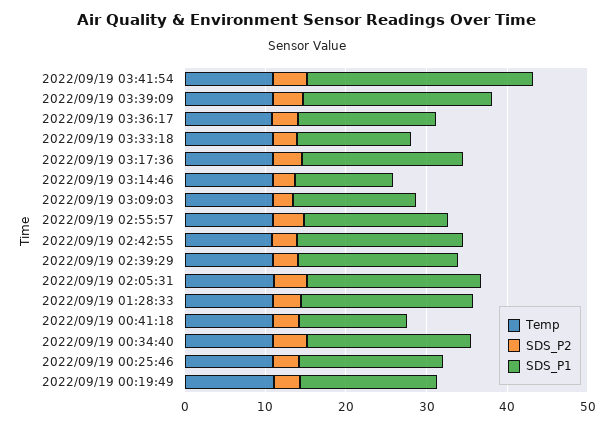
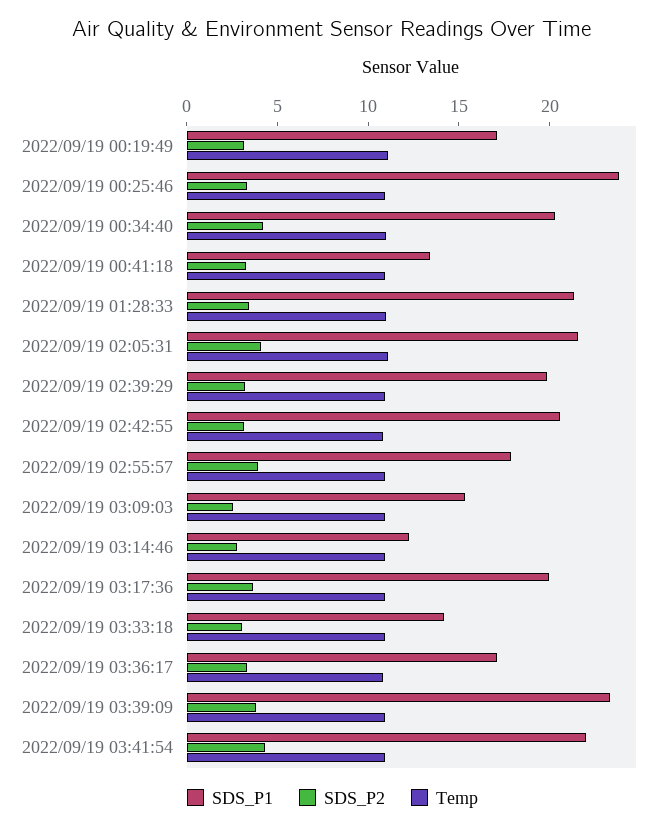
  {
    "Temp": {
      "2022/09/19 03:41:54": 11,
      "2022/09/19 03:39:09": 11,
      "2022/09/19 03:36:17": 11,
      "2022/09/19 03:33:18": 11,
      "2022/09/19 03:17:36": 11,
      "2022/09/19 03:14:46": 11,
      "2022/09/19 03:09:03": 11,
      "2022/09/19 02:55:57": 11,
      "2022/09/19 02:42:55": 11,
      "2022/09/19 02:39:29": 11,
      "2022/09/19 02:05:31": 11,
      "2022/09/19 01:28:33": 11,
      "2022/09/19 00:41:18": 11,
      "2022/09/19 00:34:40": 11,
      "2022/09/19 00:25:46": 11,
      "2022/09/19 00:19:49": 11
    },
    "SDS_P2": {
      "2022/09/19 03:41:54": 4,
      "2022/09/19 03:39:09": 4,
      "2022/09/19 03:36:17": 3,
      "2022/09/19 03:33:18": 3,
      "2022/09/19 03:17:36": 4,
      "2022/09/19 03:14:46": 3,
      "2022/09/19 03:09:03": 3,
      "2022/09/19 02:55:57": 4,
      "2022/09/19 02:42:55": 3,
      "2022/09/19 02:39:29": 3,
      "2022/09/19 02:05:31": 4,
      "2022/09/19 01:28:33": 3,
      "2022/09/19 00:41:18": 3,
      "2022/09/19 00:34:40": 4,
      "2022/09/19 00:25:46": 3,
      "2022/09/19 00:19:49": 3
    },
    "SDS_P1": {
-     "2022/09/19 03:41:54": 28,
+     "2022/09/19 03:41:54": 22,
      "2022/09/19 03:39:09": 23,
      "2022/09/19 03:36:17": 17,
      "2022/09/19 03:33:18": 14,
      "2022/09/19 03:17:36": 20,
      "2022/09/19 03:14:46": 12,
      "2022/09/19 03:09:03": 15,
      "2022/09/19 02:55:57": 18,
      "2022/09/19 02:42:55": 21,
      "2022/09/19 02:39:29": 20,
      "2022/09/19 02:05:31": 22,
      "2022/09/19 01:28:33": 21,
      "2022/09/19 00:41:18": 13,
      "2022/09/19 00:34:40": 20,
-     "2022/09/19 00:25:46": 18,
+     "2022/09/19 00:25:46": 24,
      "2022/09/19 00:19:49": 17
    }
  }

